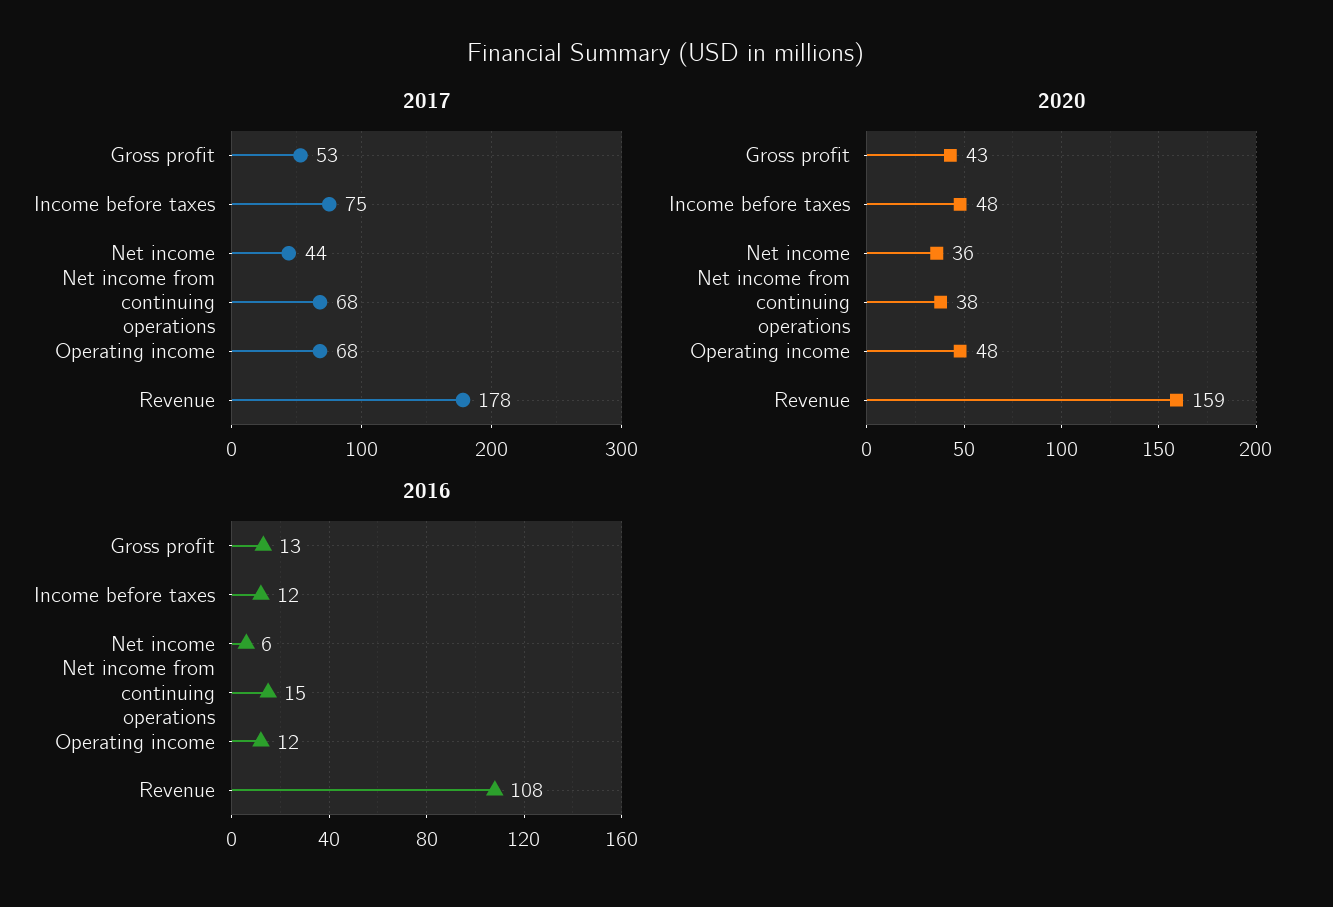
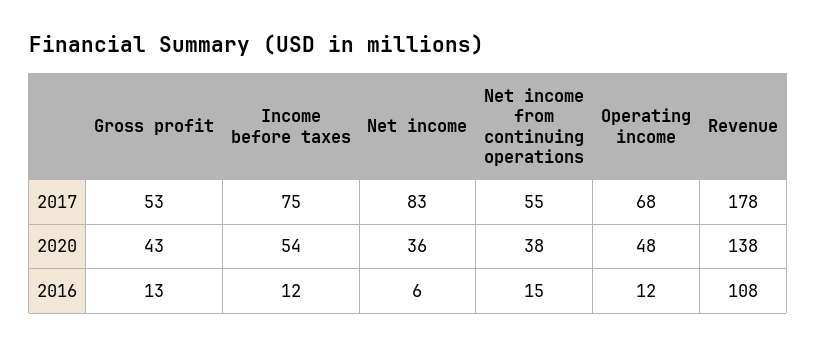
  {
    "2017": {
      "Gross profit": 53,
      "Income before taxes": 75,
-     "Net income": 44,
+     "Net income": 83,
-     "Net income from continuing operations": 68,
+     "Net income from continuing operations": 55,
      "Operating income": 68,
      "Revenue": 178
    },
    "2020": {
      "Gross profit": 43,
-     "Income before taxes": 48,
+     "Income before taxes": 54,
      "Net income": 36,
      "Net income from continuing operations": 38,
      "Operating income": 48,
-     "Revenue": 159
+     "Revenue": 138
    },
    "2016": {
      "Gross profit": 13,
      "Income before taxes": 12,
      "Net income": 6,
      "Net income from continuing operations": 15,
      "Operating income": 12,
      "Revenue": 108
    }
  }

